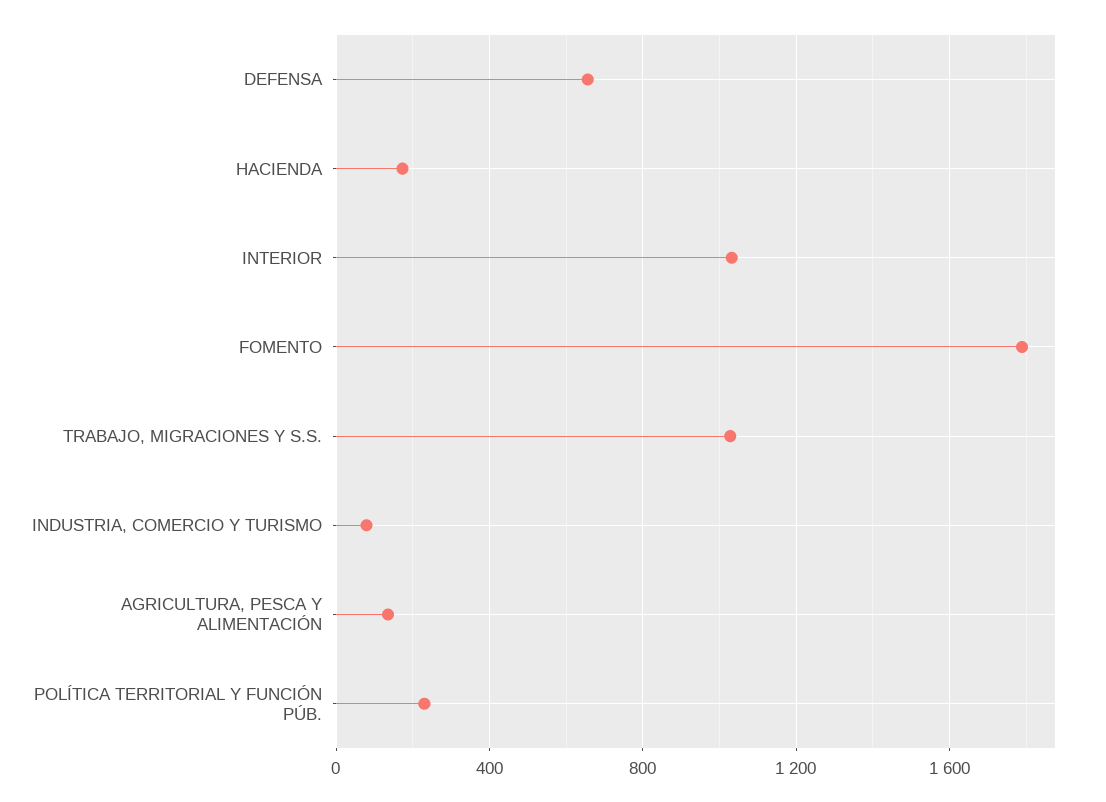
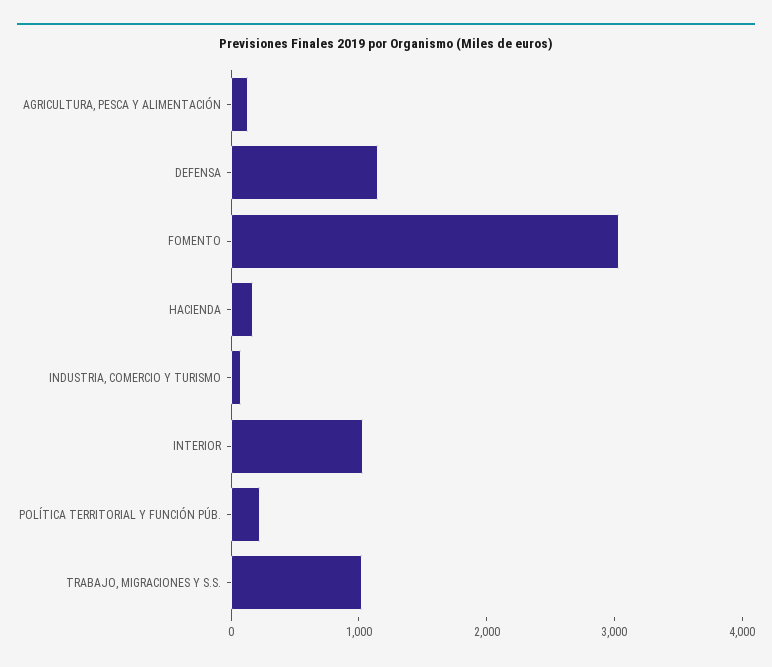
  {
-   "DEFENSA": 650,
+   "DEFENSA": 1200,
    "HACIENDA": 150,
    "INTERIOR": 1050,
-   "FOMENTO": 1800,
+   "FOMENTO": 3000,
    "TRABAJO, MIGRACIONES Y S.S.": 1050,
    "INDUSTRIA, COMERCIO Y TURISMO": 100,
    "AGRICULTURA, PESCA Y ALIMENTACIÓN": 150,
    "POLÍTICA TERRITORIAL Y FUNCIÓN PÚB.": 250
  }

